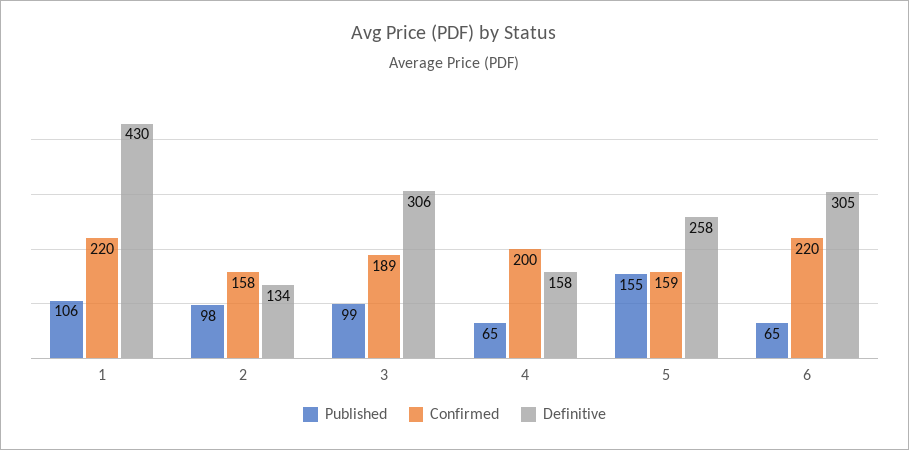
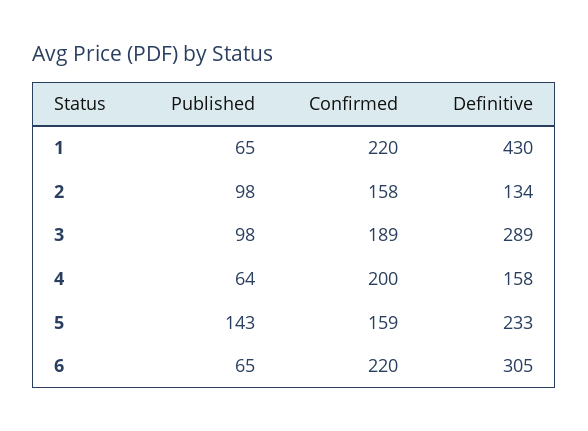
  {
    "Published": {
-     "1": 106,
+     "1": 65,
      "2": 98,
-     "3": 99,
+     "3": 98,
-     "4": 65,
+     "4": 64,
-     "5": 155,
+     "5": 143,
      "6": 65
    },
    "Confirmed": {
      "1": 220,
      "2": 158,
      "3": 189,
      "4": 200,
      "5": 159,
      "6": 220
    },
    "Definitive": {
      "1": 430,
      "2": 134,
-     "3": 306,
+     "3": 289,
      "4": 158,
-     "5": 258,
+     "5": 233,
      "6": 305
    }
  }

